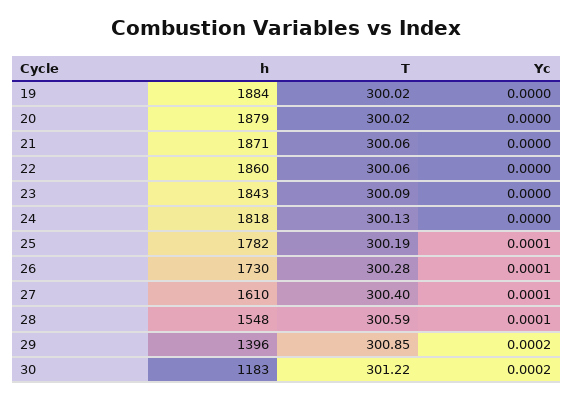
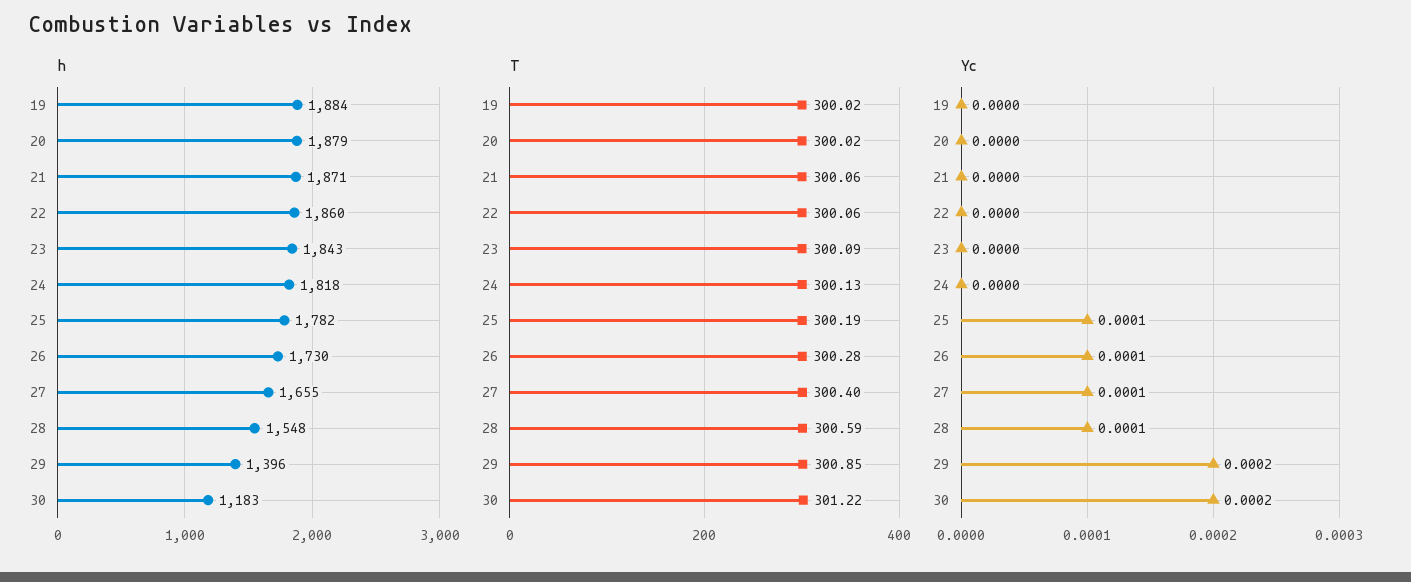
  {
    "h": {
      "19": 1884,
      "20": 1879,
      "21": 1871,
      "22": 1860,
      "23": 1843,
      "24": 1818,
      "25": 1782,
      "26": 1730,
-     "27": 1610,
+     "27": 1655,
      "28": 1548,
      "29": 1396,
      "30": 1183
    },
    "T": {
      "19": 300.02,
      "20": 300.02,
      "21": 300.06,
      "22": 300.06,
      "23": 300.09,
      "24": 300.13,
      "25": 300.19,
      "26": 300.28,
      "27": 300.4,
      "28": 300.59,
      "29": 300.85,
      "30": 301.22
    },
    "Yc": {
      "19": 0,
      "20": 0,
      "21": 0,
      "22": 0,
      "23": 0,
      "24": 0,
      "25": 0.0001,
      "26": 0.0001,
      "27": 0.0001,
      "28": 0.0001,
      "29": 0.0002,
      "30": 0.0002
    }
  }

